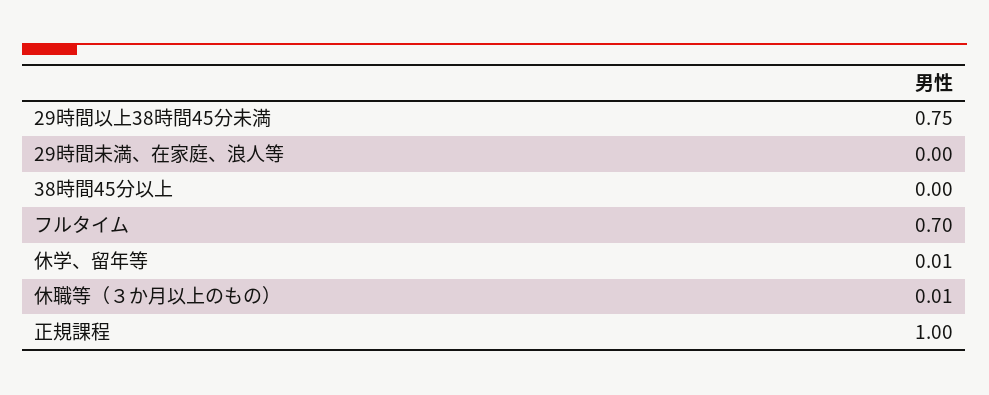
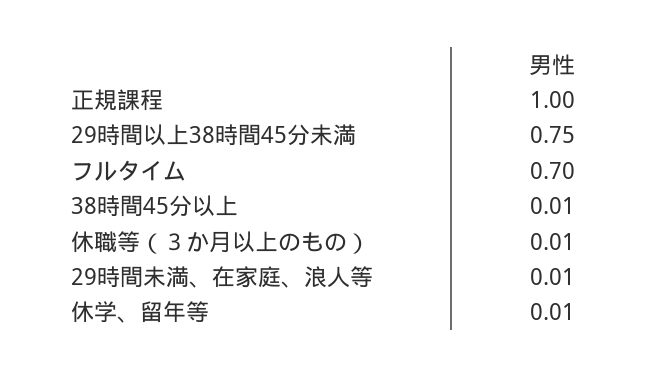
  {
    "29時間以上38時間45分未満": 0.75,
-   "29時間未満、在家庭、浪人等": 0,
+   "29時間未満、在家庭、浪人等": 0.01,
-   "38時間45分以上": 0,
+   "38時間45分以上": 0.01,
    "フルタイム": 0.7,
    "休学、留年等": 0.01,
    "休職等（３か月以上のもの）": 0.01,
    "正規課程": 1
  }

